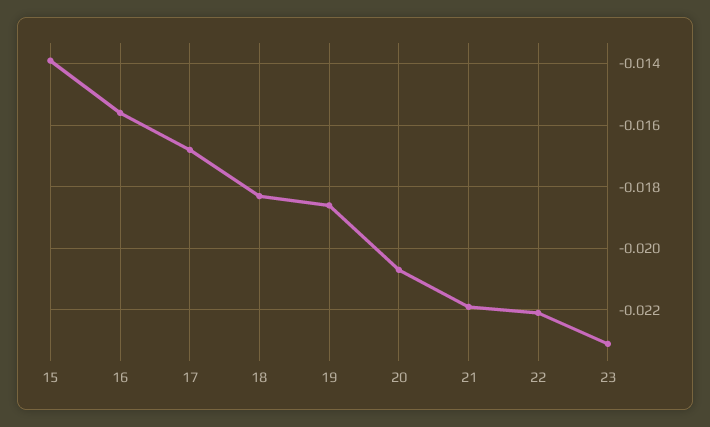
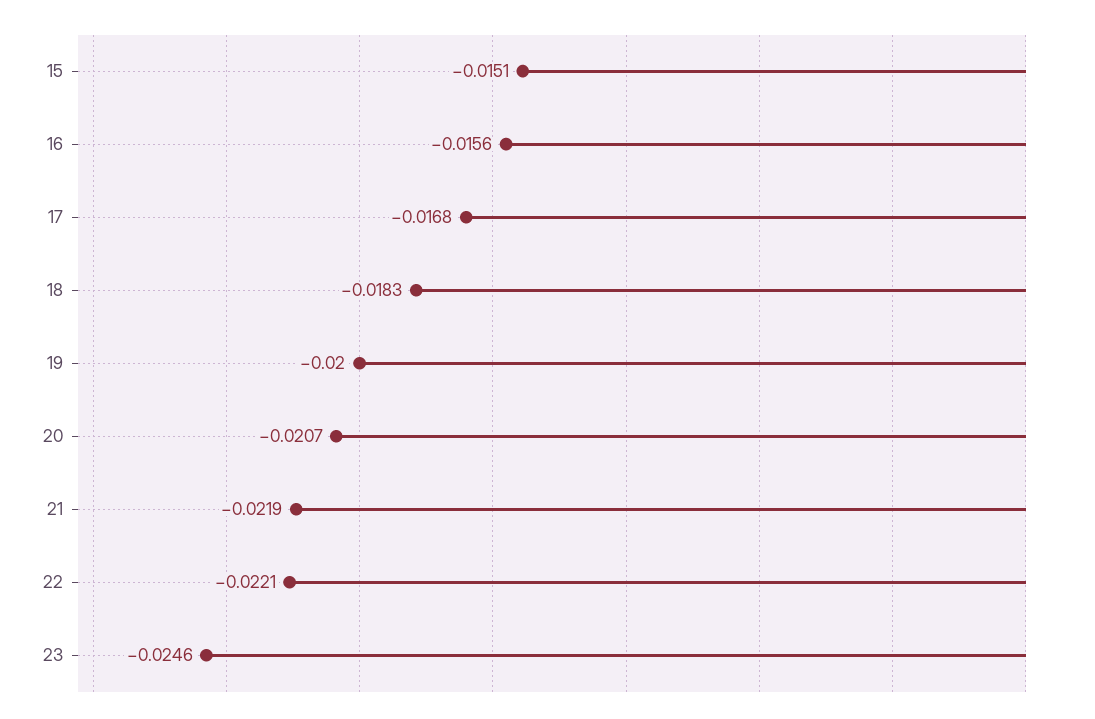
  {
-   "15": -0.014,
+   "15": -0.0151,
    "16": -0.0156,
    "17": -0.0168,
    "18": -0.0183,
-   "19": -0.0185,
+   "19": -0.02,
    "20": -0.0207,
    "21": -0.0219,
    "22": -0.0221,
-   "23": -0.023
+   "23": -0.0246
  }

